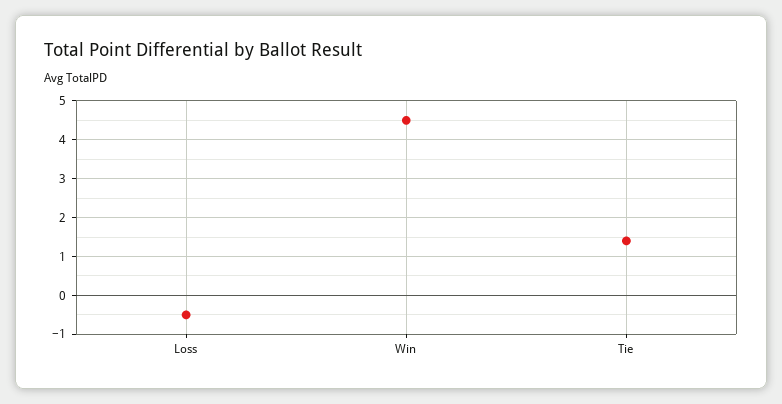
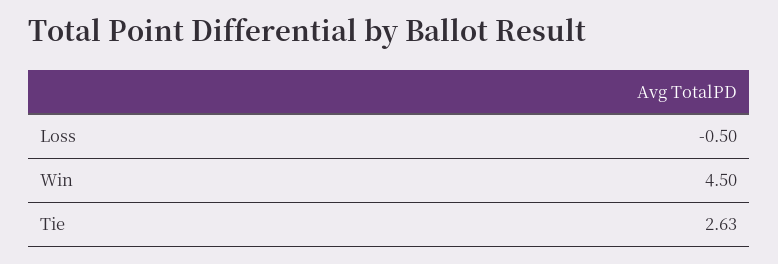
  {
    "Loss": -0.5,
    "Win": 4.5,
-   "Tie": 1.5
+   "Tie": 2.63
  }

